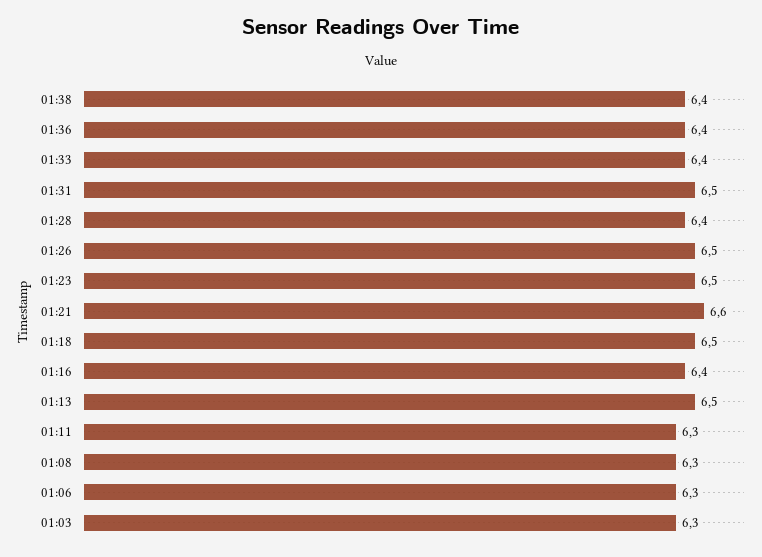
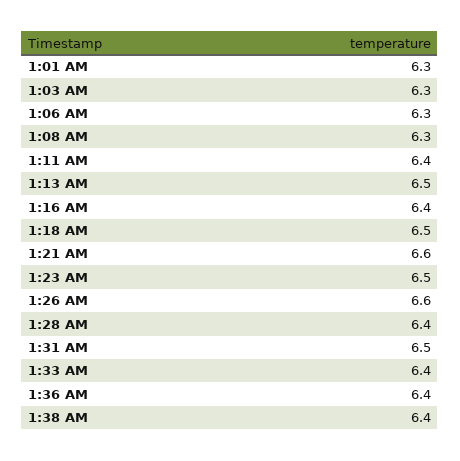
  {
    "01:38": 6.4,
    "01:36": 6.4,
    "01:33": 6.4,
    "01:31": 6.5,
    "01:28": 6.4,
-   "01:26": 6.5,
+   "01:26": 6.6,
    "01:23": 6.5,
    "01:21": 6.6,
    "01:18": 6.5,
    "01:16": 6.4,
    "01:13": 6.5,
-   "01:11": 6.3,
+   "01:11": 6.4,
    "01:08": 6.3,
    "01:06": 6.3,
-   "01:03": 6.3
+   "01:03": 6.3,
+   "1:01 AM": 6.3
  }

